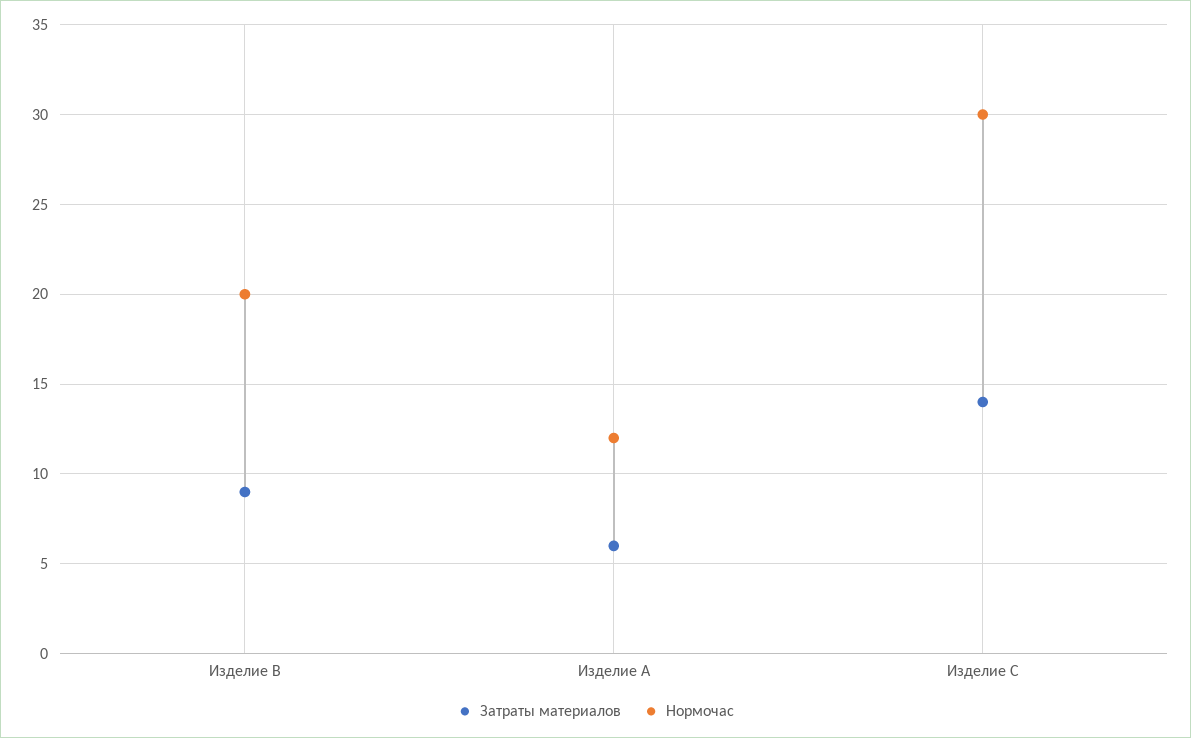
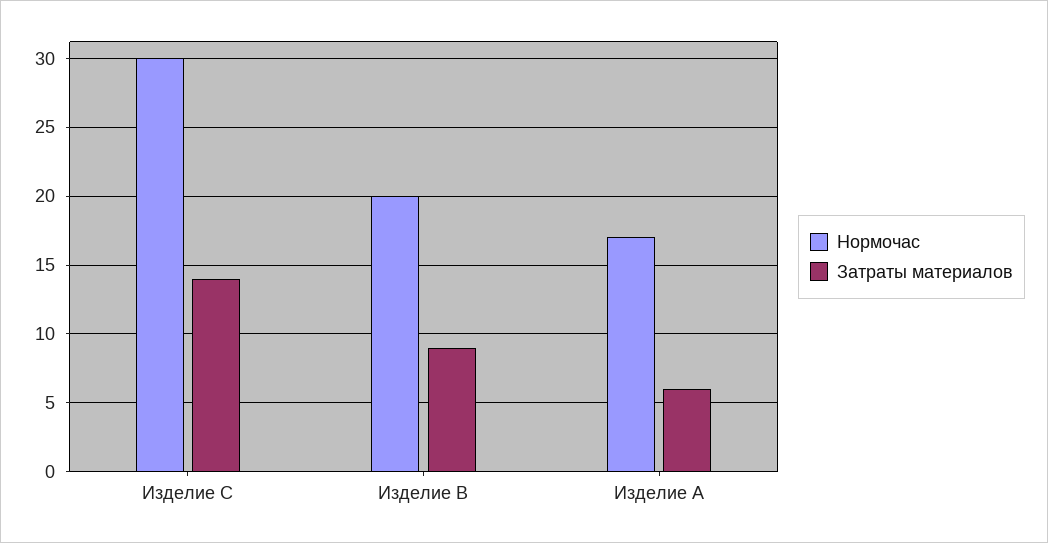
  {
    "Затраты материалов": {
      "Изделие B": 9,
      "Изделие A": 6,
      "Изделие C": 14
    },
    "Нормочас": {
      "Изделие B": 20,
-     "Изделие A": 12,
+     "Изделие A": 17,
      "Изделие C": 30
    }
  }

